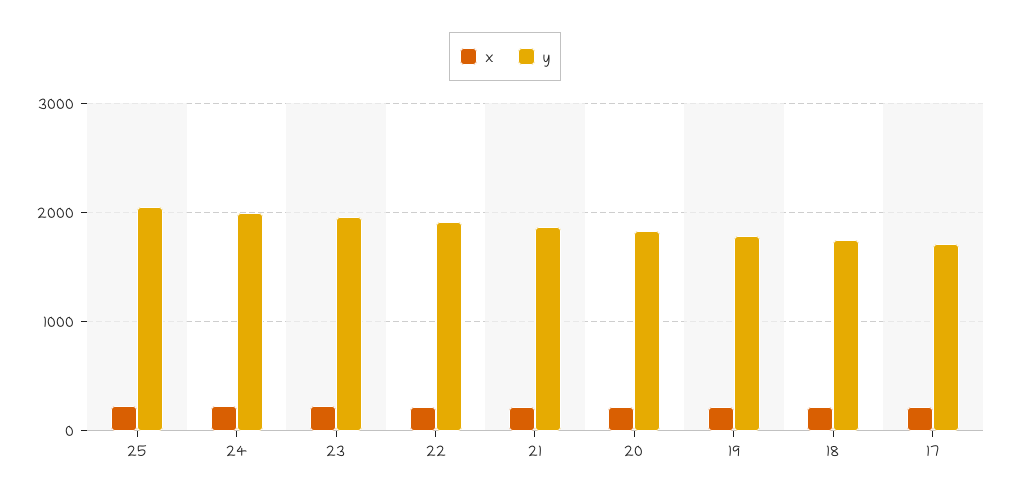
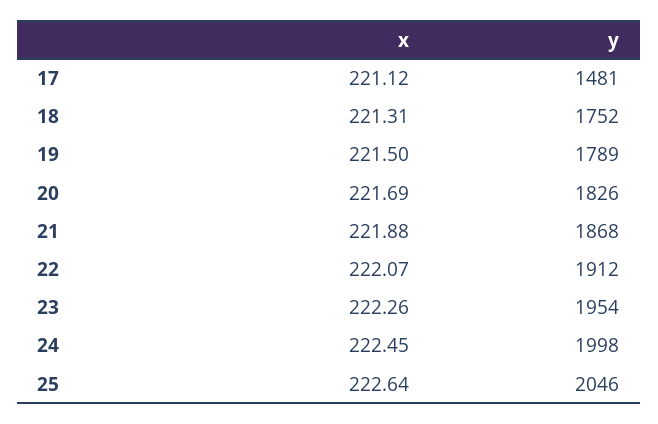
  {
    "x": {
      "25": 222.64,
      "24": 222.45,
      "23": 222.26,
      "22": 222.07,
      "21": 221.88,
      "20": 221.69,
      "19": 221.5,
      "18": 221.31,
      "17": 221.12
    },
    "y": {
      "25": 2046,
      "24": 1998,
      "23": 1954,
      "22": 1912,
      "21": 1868,
      "20": 1826,
      "19": 1789,
      "18": 1752,
-     "17": 1700
+     "17": 1481
    }
  }

